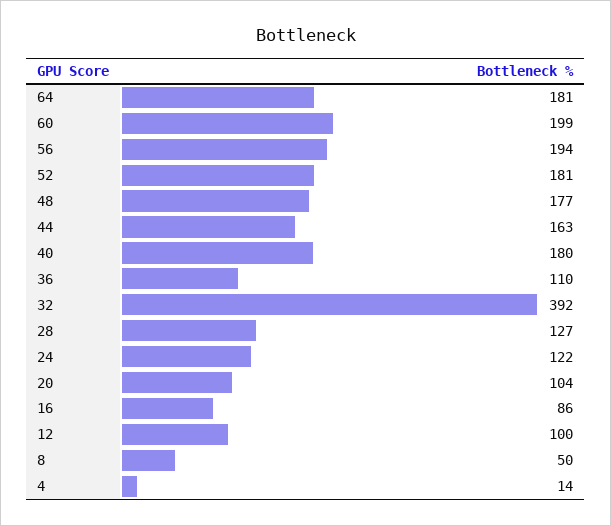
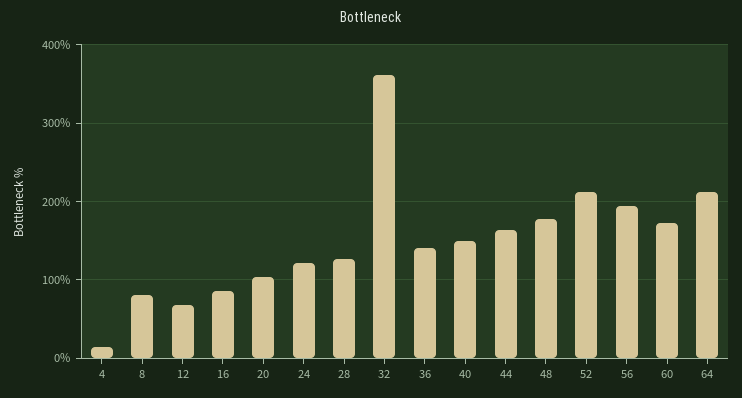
  {
-   "64": 181,
+   "64": 210,
-   "60": 199,
+   "60": 170,
    "56": 194,
-   "52": 181,
+   "52": 210,
    "48": 177,
    "44": 163,
-   "40": 180,
+   "40": 150,
-   "36": 110,
+   "36": 140,
-   "32": 392,
+   "32": 360,
    "28": 127,
    "24": 122,
    "20": 104,
    "16": 86,
-   "12": 100,
+   "12": 70,
-   "8": 50,
+   "8": 80,
    "4": 14
  }

